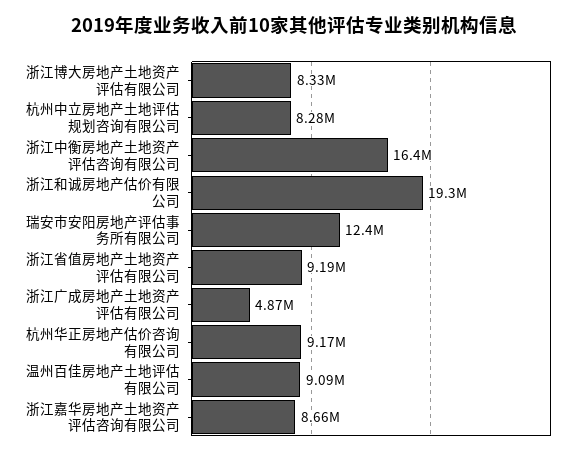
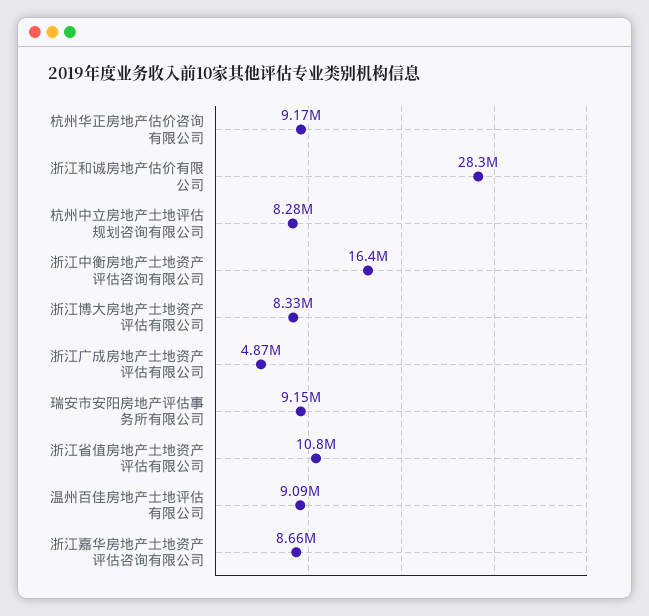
  {
    "浙江博大房地产土地资产评估有限公司": 8330000,
    "杭州中立房地产土地评估规划咨询有限公司": 8280000,
    "浙江中衡房地产土地资产评估咨询有限公司": 16400000,
-   "浙江和诚房地产估价有限公司": 19300000,
+   "浙江和诚房地产估价有限公司": 28300000,
-   "瑞安市安阳房地产评估事务所有限公司": 12400000,
+   "瑞安市安阳房地产评估事务所有限公司": 9150000,
-   "浙江省值房地产土地资产评估有限公司": 9190000,
+   "浙江省值房地产土地资产评估有限公司": 10800000,
    "浙江广成房地产土地资产评估有限公司": 4870000,
    "杭州华正房地产估价咨询有限公司": 9170000,
    "温州百佳房地产土地评估有限公司": 9090000,
    "浙江嘉华房地产土地资产评估咨询有限公司": 8660000
  }

